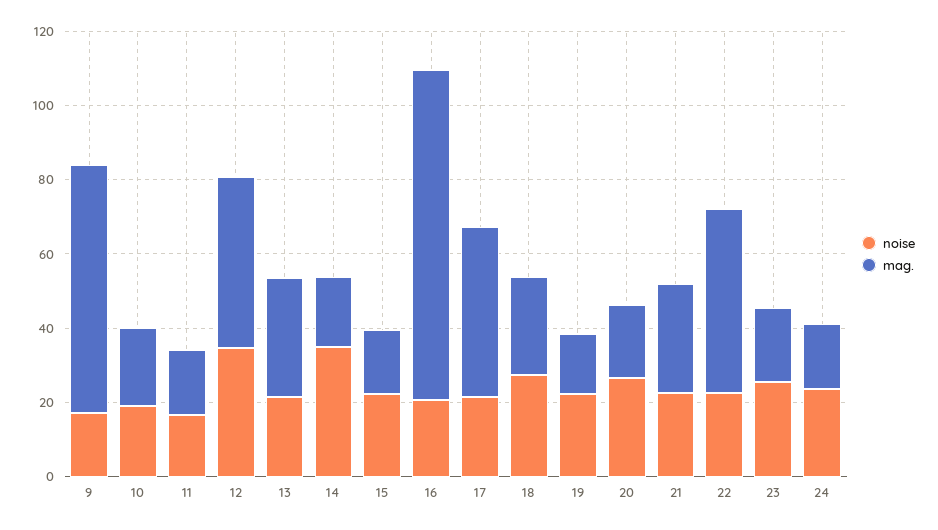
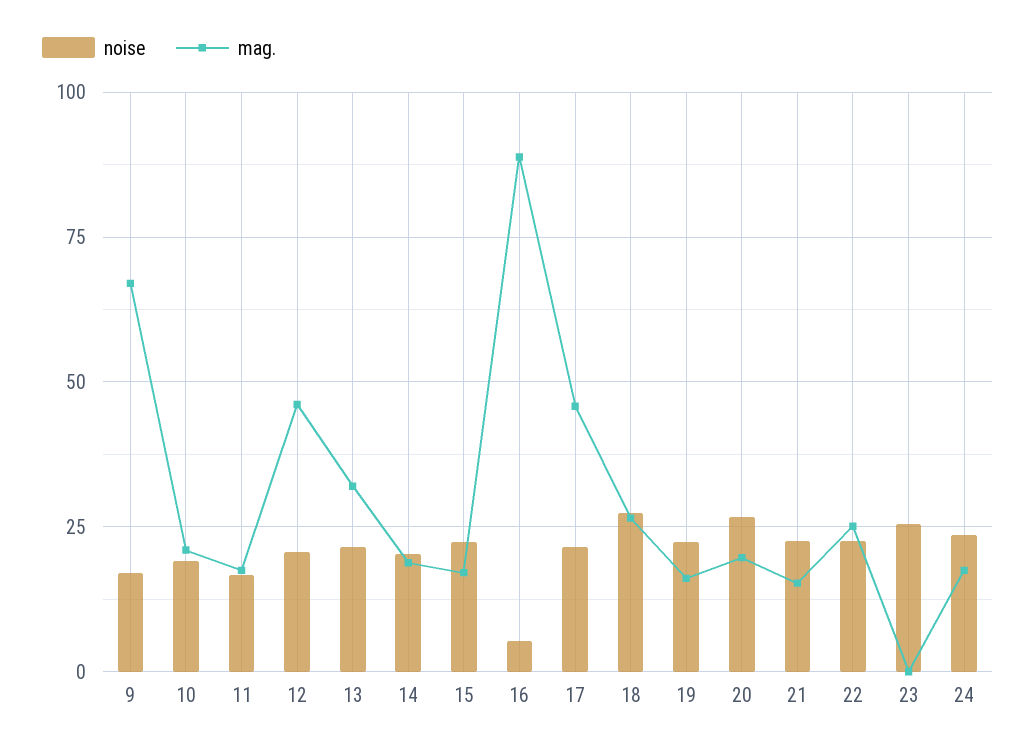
  {
    "noise": {
      "9": 17.5,
      "10": 20,
      "11": 17.5,
-     "12": 35,
+     "12": 20,
      "13": 22.5,
-     "14": 35,
+     "14": 20,
      "15": 22.5,
-     "16": 20,
+     "16": 5,
      "17": 22.5,
      "18": 27.5,
      "19": 22.5,
      "20": 27.5,
      "21": 22.5,
      "22": 22.5,
      "23": 25,
      "24": 22.5
    },
    "mag.": {
      "9": 67.5,
      "10": 20,
      "11": 17.5,
      "12": 45,
      "13": 32.5,
      "14": 20,
      "15": 17.5,
      "16": 90,
      "17": 45,
      "18": 27.5,
      "19": 15,
      "20": 20,
-     "21": 30,
+     "21": 15,
-     "22": 50,
+     "22": 25,
-     "23": 20,
+     "23": 0,
      "24": 17.5
    }
  }

